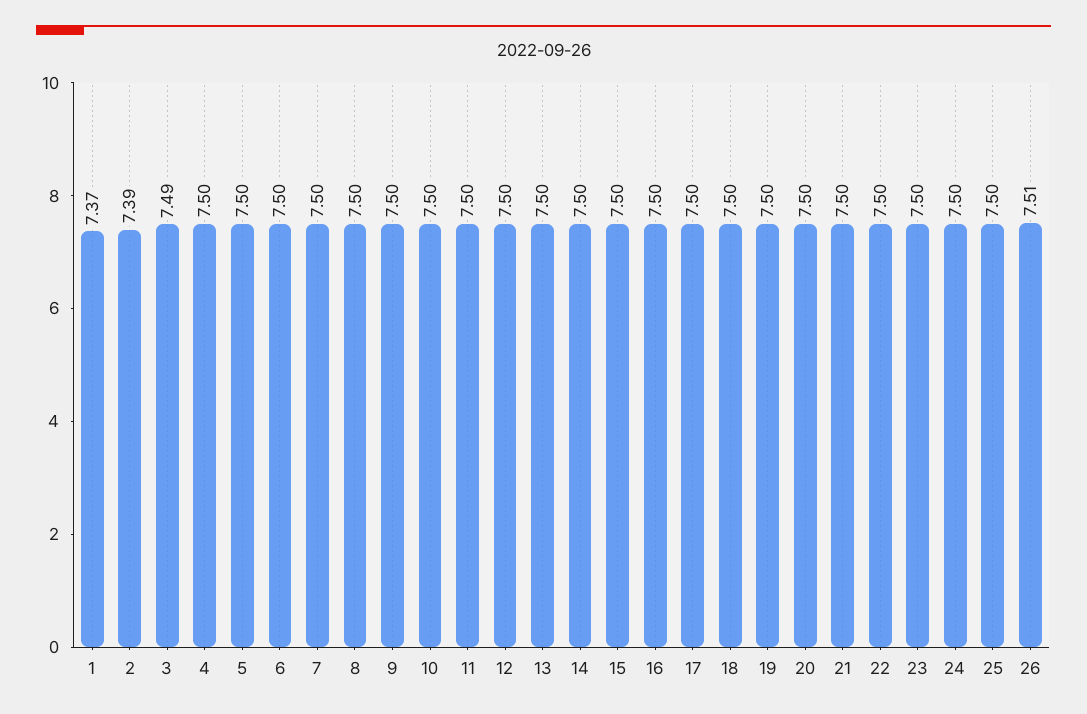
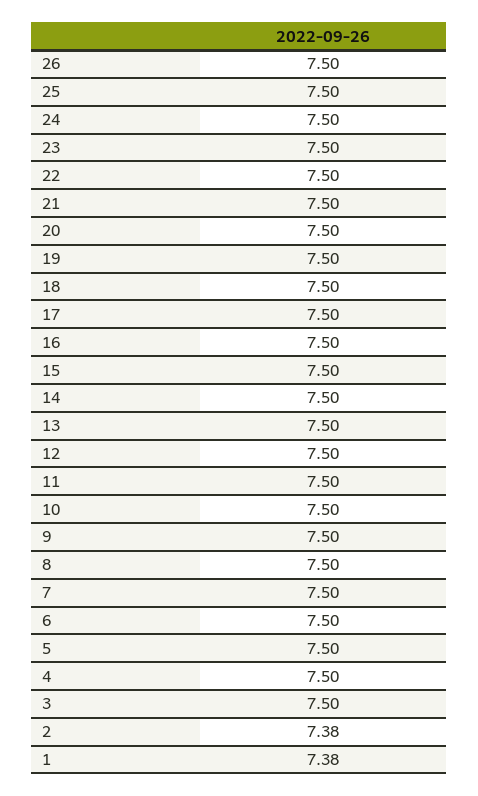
  {
-   "1": 7.37,
+   "1": 7.38,
-   "2": 7.39,
+   "2": 7.38,
-   "3": 7.49,
+   "3": 7.5,
    "4": 7.5,
    "5": 7.5,
    "6": 7.5,
    "7": 7.5,
    "8": 7.5,
    "9": 7.5,
    "10": 7.5,
    "11": 7.5,
    "12": 7.5,
    "13": 7.5,
    "14": 7.5,
    "15": 7.5,
    "16": 7.5,
    "17": 7.5,
    "18": 7.5,
    "19": 7.5,
    "20": 7.5,
    "21": 7.5,
    "22": 7.5,
    "23": 7.5,
    "24": 7.5,
    "25": 7.5,
-   "26": 7.51
+   "26": 7.5
  }

